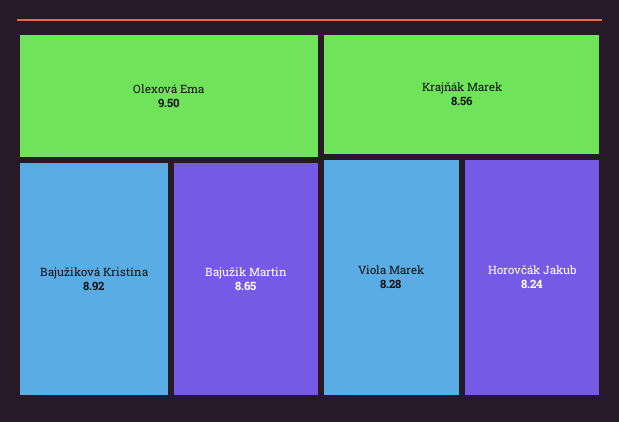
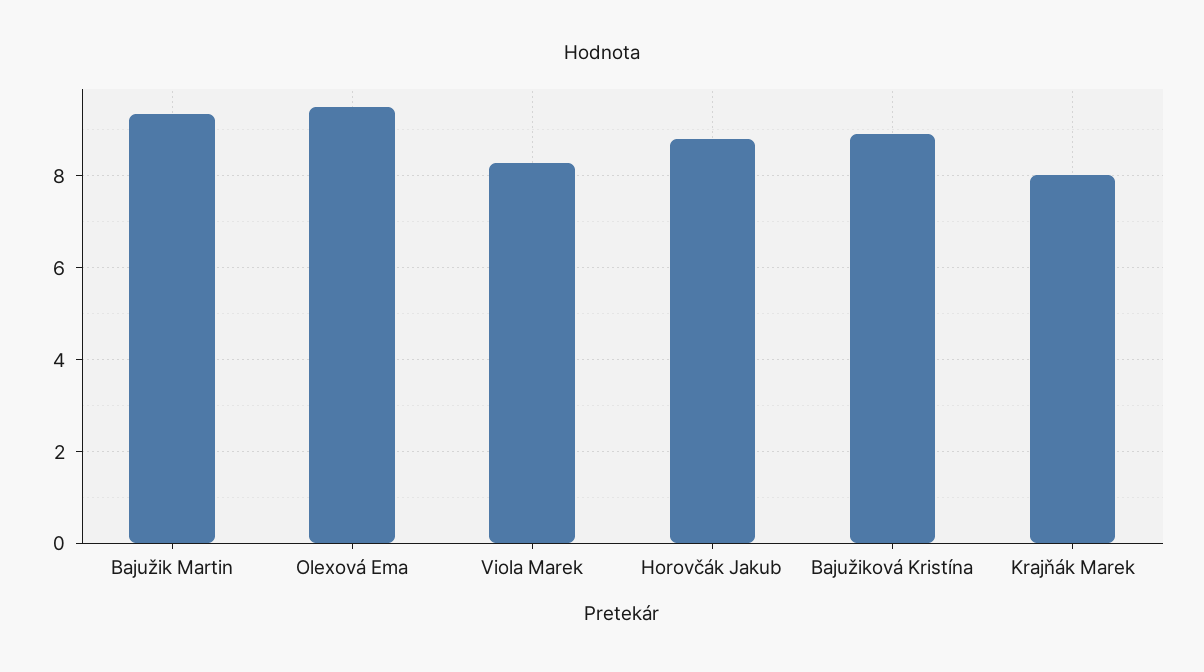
  {
    "Olexová Ema": 9.5,
    "Bajužiková Kristína": 8.92,
-   "Bajužik Martin": 8.65,
+   "Bajužik Martin": 9.4,
-   "Krajňák Marek": 8.56,
+   "Krajňák Marek": 8,
    "Viola Marek": 8.28,
-   "Horovčák Jakub": 8.24
+   "Horovčák Jakub": 8.8
  }

